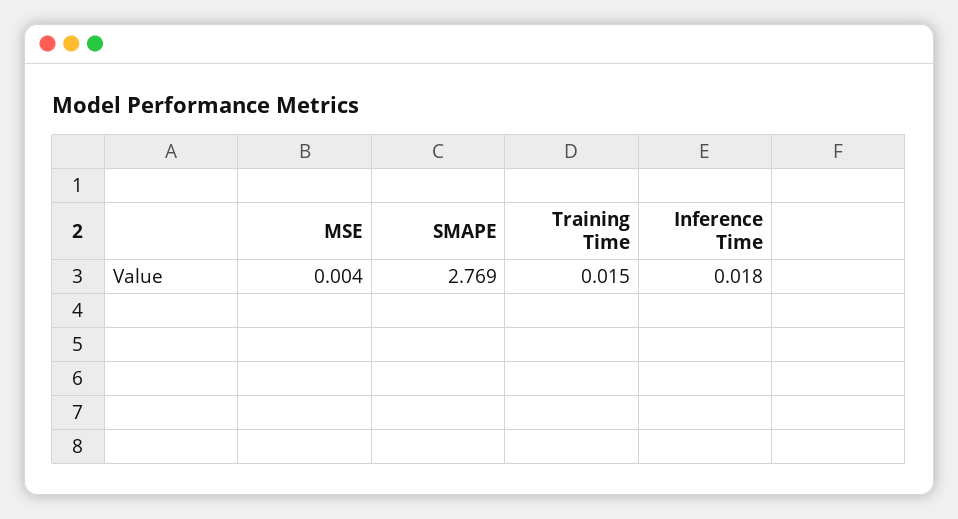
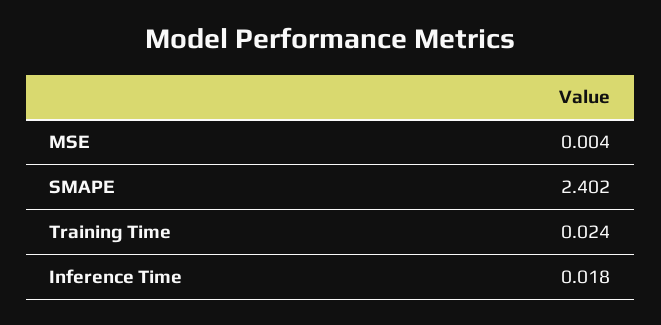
  {
    "MSE": 0.004,
-   "SMAPE": 2.769,
+   "SMAPE": 2.402,
-   "Training Time": 0.015,
+   "Training Time": 0.024,
    "Inference Time": 0.018
  }

